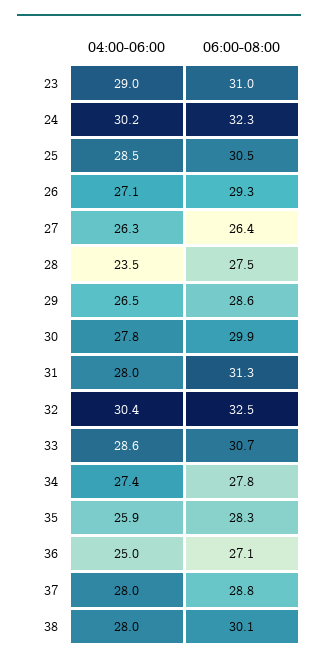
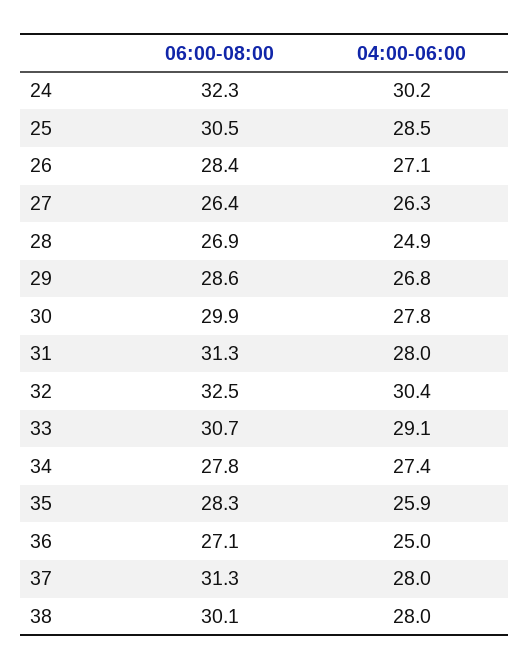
  {
    "04:00-06:00": {
-     "23": 29,
      "24": 30.2,
      "25": 28.5,
      "26": 27.1,
      "27": 26.3,
-     "28": 23.5,
+     "28": 24.9,
-     "29": 26.5,
+     "29": 26.8,
      "30": 27.8,
      "31": 28,
      "32": 30.4,
-     "33": 28.6,
+     "33": 29.1,
      "34": 27.4,
      "35": 25.9,
      "36": 25,
      "37": 28,
      "38": 28
    },
    "06:00-08:00": {
-     "23": 31,
      "24": 32.3,
      "25": 30.5,
-     "26": 29.3,
+     "26": 28.4,
      "27": 26.4,
-     "28": 27.5,
+     "28": 26.9,
      "29": 28.6,
      "30": 29.9,
      "31": 31.3,
      "32": 32.5,
      "33": 30.7,
      "34": 27.8,
      "35": 28.3,
      "36": 27.1,
-     "37": 28.8,
+     "37": 31.3,
      "38": 30.1
    }
  }

